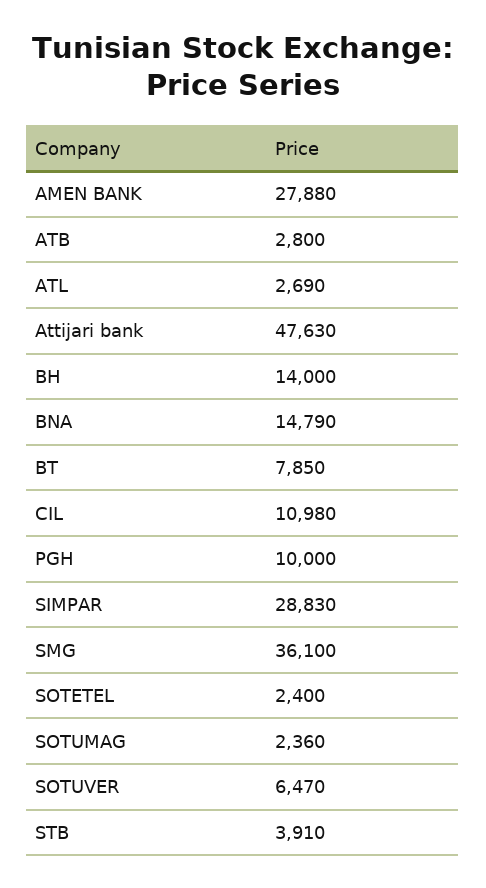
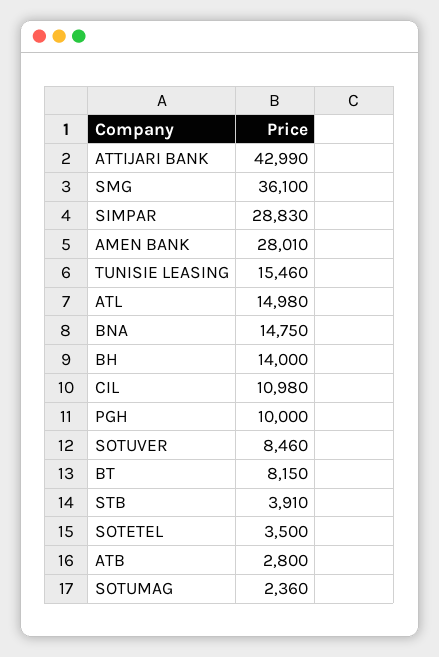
  {
-   "AMEN BANK": 27880,
+   "AMEN BANK": 28010,
    "ATB": 2800,
-   "ATL": 2690,
+   "ATL": 14980,
-   "Attijari bank": 47630,
+   "Attijari bank": 42990,
    "BH": 14000,
-   "BNA": 14790,
+   "BNA": 14750,
-   "BT": 7850,
+   "BT": 8150,
    "CIL": 10980,
    "PGH": 10000,
    "SIMPAR": 28830,
    "SMG": 36100,
-   "SOTETEL": 2400,
+   "SOTETEL": 3500,
    "SOTUMAG": 2360,
-   "SOTUVER": 6470,
+   "SOTUVER": 8460,
-   "STB": 3910
+   "STB": 3910,
+   "TUNISIE LEASING": 15460
  }

